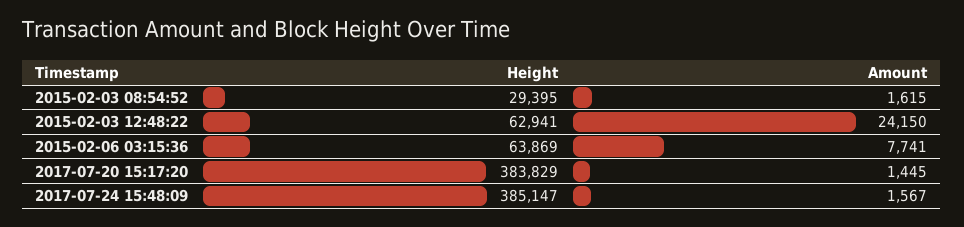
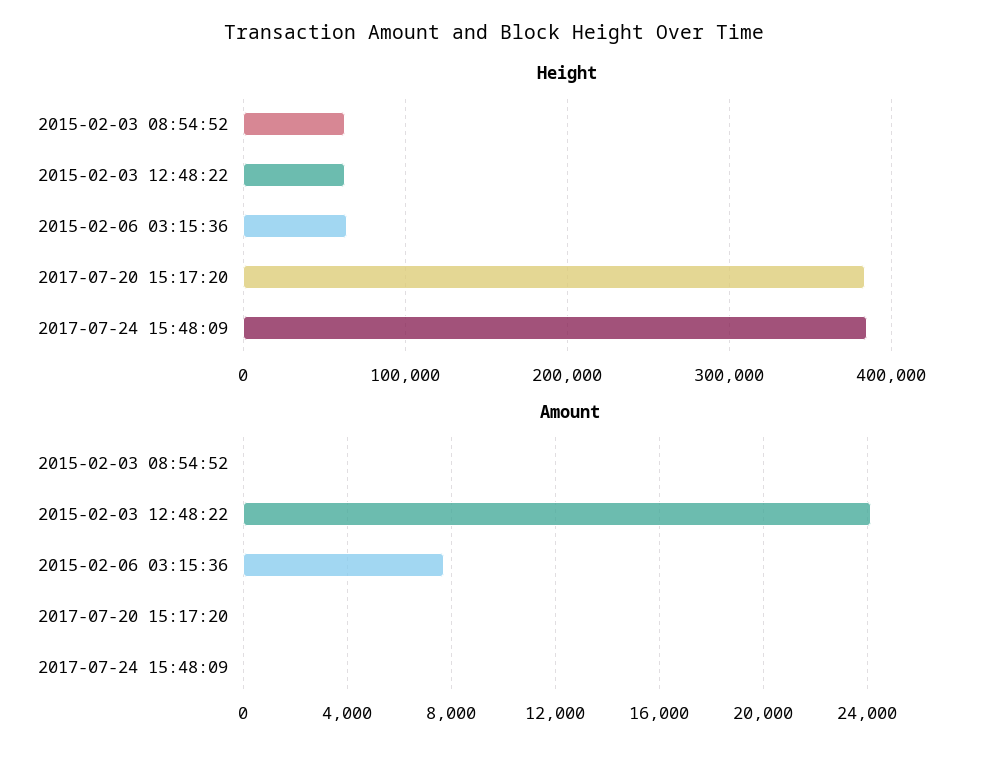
  {
    "Height": {
-     "2015-02-03 08:54:52": 29395,
+     "2015-02-03 08:54:52": 60000,
      "2015-02-03 12:48:22": 62941,
      "2015-02-06 03:15:36": 63869,
      "2017-07-20 15:17:20": 383829,
      "2017-07-24 15:48:09": 385147
    },
    "Amount": {
-     "2015-02-03 08:54:52": 1615,
+     "2015-02-03 08:54:52": 0,
      "2015-02-03 12:48:22": 24150,
      "2015-02-06 03:15:36": 7741,
-     "2017-07-20 15:17:20": 1445,
+     "2017-07-20 15:17:20": 0,
-     "2017-07-24 15:48:09": 1567
+     "2017-07-24 15:48:09": 0
    }
  }

